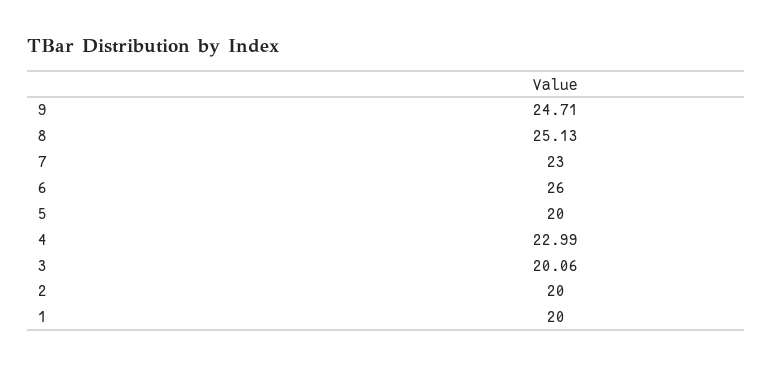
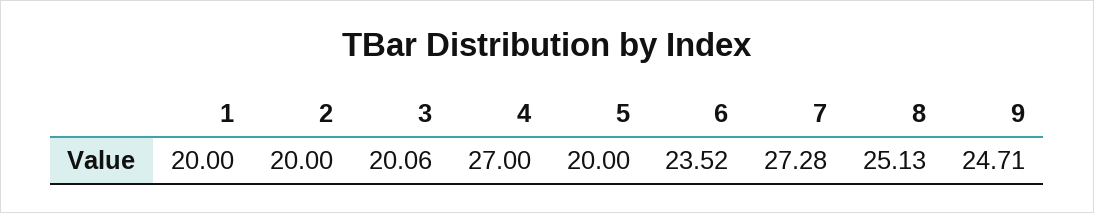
  {
    "9": 24.71,
    "8": 25.13,
-   "7": 23,
+   "7": 27.28,
-   "6": 26,
+   "6": 23.52,
    "5": 20,
-   "4": 22.99,
+   "4": 27,
    "3": 20.06,
    "2": 20,
    "1": 20
  }

